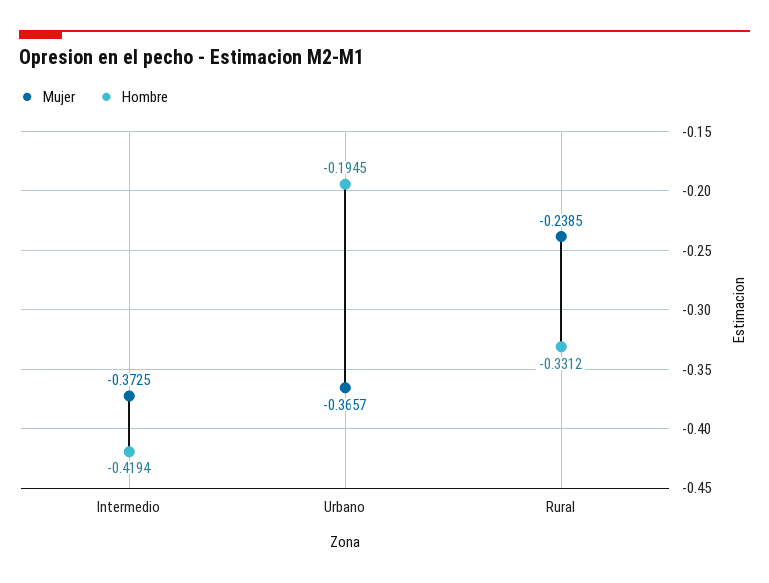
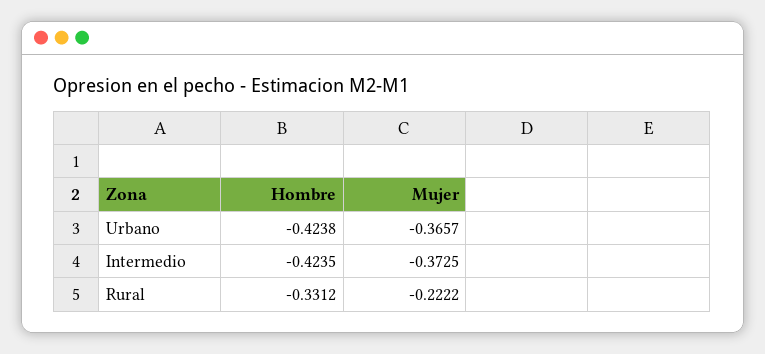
  {
    "Mujer": {
      "Intermedio": -0.3725,
      "Urbano": -0.3657,
-     "Rural": -0.2385
+     "Rural": -0.2222
    },
    "Hombre": {
-     "Intermedio": -0.4194,
+     "Intermedio": -0.4235,
-     "Urbano": -0.1945,
+     "Urbano": -0.4238,
      "Rural": -0.3312
    }
  }

